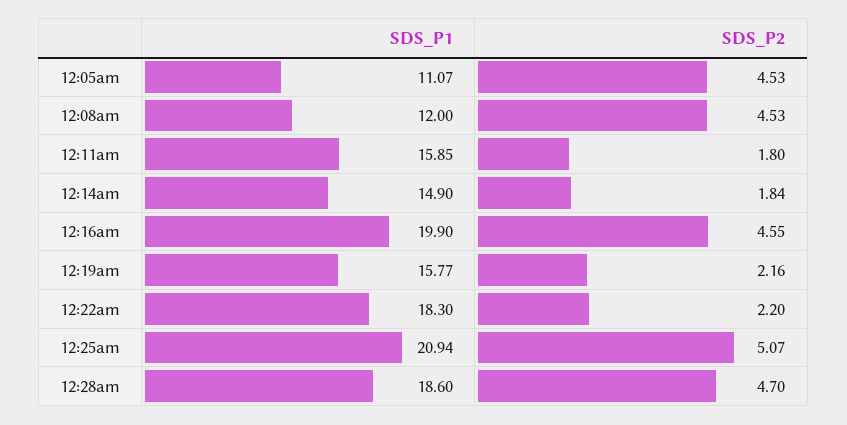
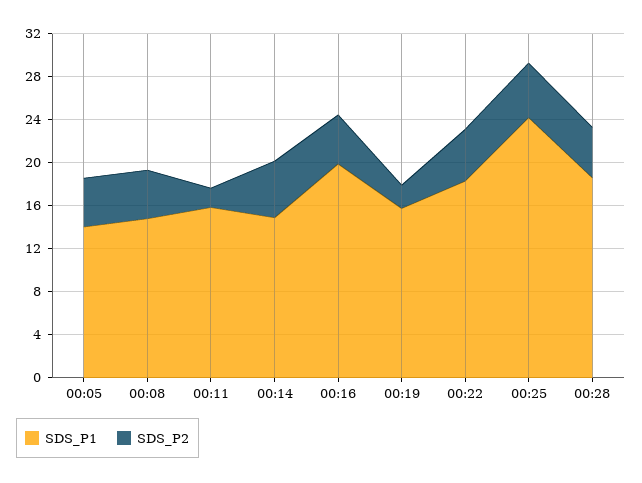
  {
    "SDS_P1": {
-     "12:05am": 11.07,
+     "12:05am": 14,
-     "12:08am": 12,
+     "12:08am": 15,
      "12:11am": 15.85,
      "12:14am": 14.9,
      "12:16am": 19.9,
      "12:19am": 15.77,
      "12:22am": 18.3,
-     "12:25am": 20.94,
+     "12:25am": 24,
      "12:28am": 18.6
    },
    "SDS_P2": {
      "12:05am": 4.53,
      "12:08am": 4.53,
      "12:11am": 1.8,
-     "12:14am": 1.84,
+     "12:14am": 5,
      "12:16am": 4.55,
      "12:19am": 2.16,
-     "12:22am": 2.2,
+     "12:22am": 5,
      "12:25am": 5.07,
      "12:28am": 4.7
    }
  }

